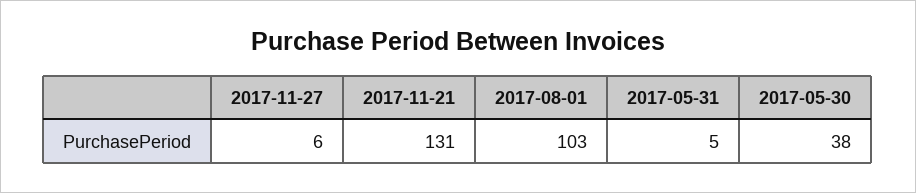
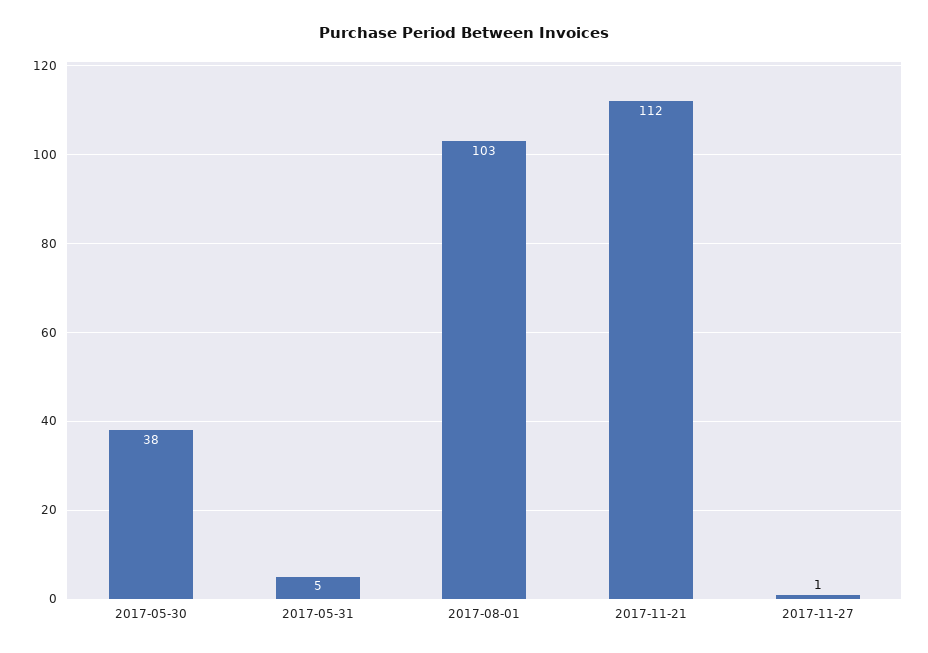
  {
-   "2017-11-27": 6,
+   "2017-11-27": 1,
-   "2017-11-21": 131,
+   "2017-11-21": 112,
    "2017-08-01": 103,
    "2017-05-31": 5,
    "2017-05-30": 38
  }

